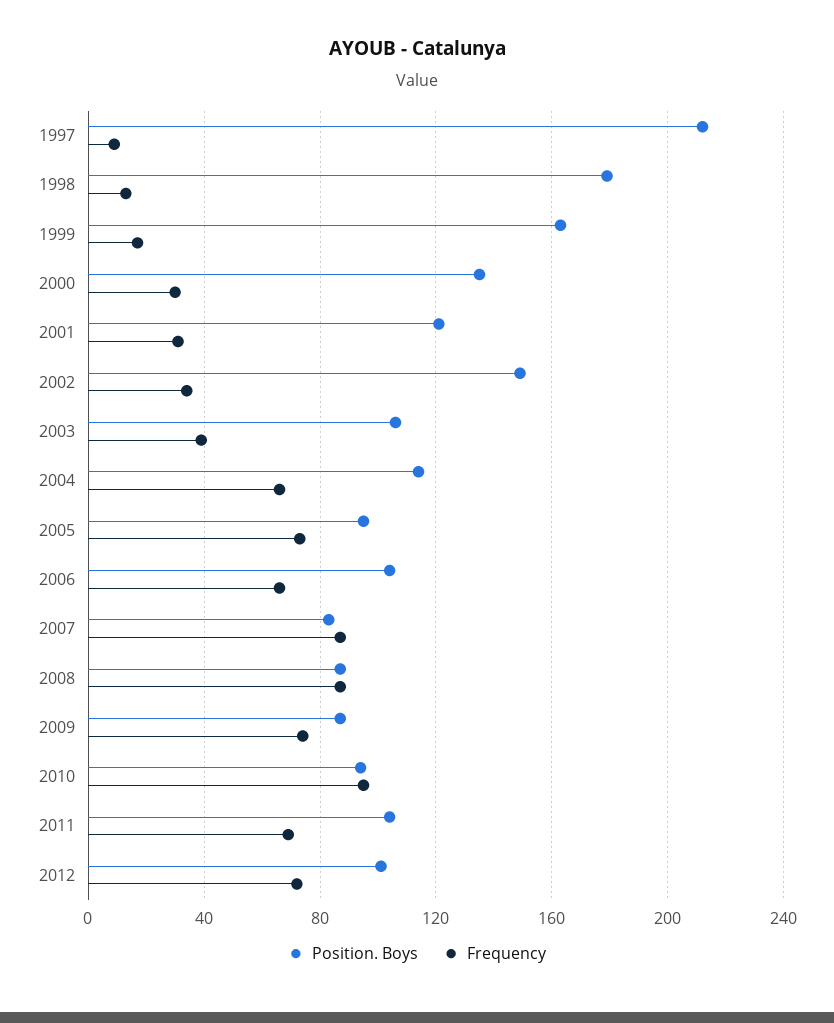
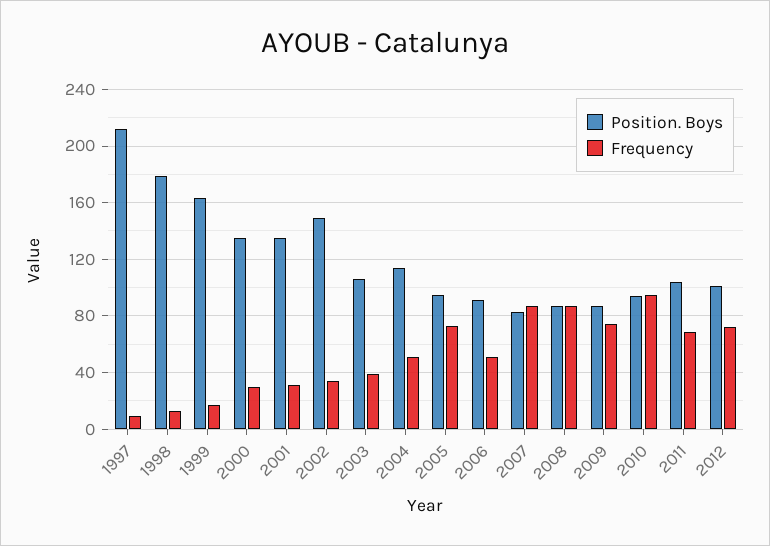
  {
    "Position. Boys": {
      "1997": 210,
      "1998": 180,
      "1999": 165,
      "2000": 135,
-     "2001": 120,
+     "2001": 135,
      "2002": 150,
      "2003": 105,
      "2004": 115,
      "2005": 95,
-     "2006": 105,
+     "2006": 90,
      "2007": 85,
      "2008": 85,
      "2009": 85,
      "2010": 95,
      "2011": 105,
      "2012": 100
    },
    "Frequency": {
      "1997": 10,
      "1998": 15,
      "1999": 15,
      "2000": 30,
      "2001": 30,
      "2002": 35,
      "2003": 40,
-     "2004": 65,
+     "2004": 50,
      "2005": 75,
-     "2006": 65,
+     "2006": 50,
      "2007": 85,
      "2008": 85,
      "2009": 75,
      "2010": 95,
      "2011": 70,
      "2012": 70
    }
  }

